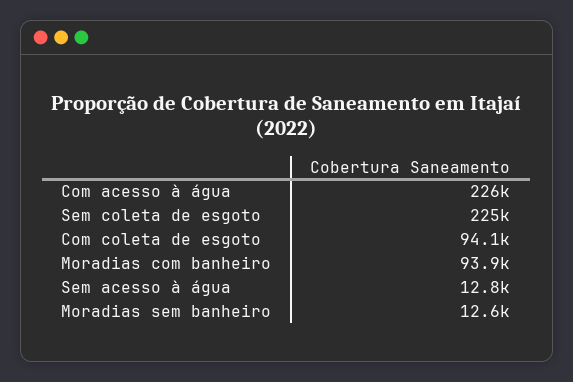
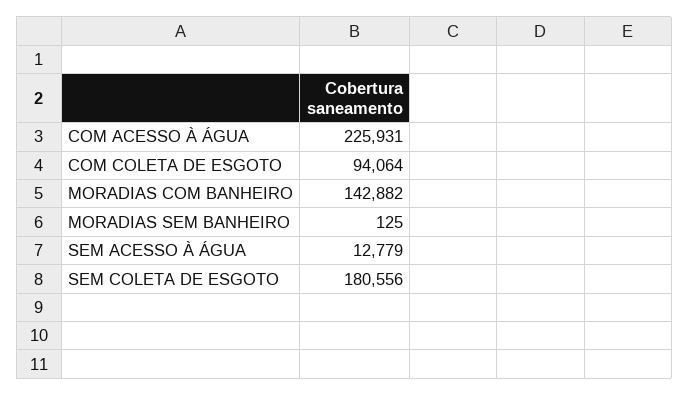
  {
    "Com acesso à água": 225931,
-   "Sem coleta de esgoto": 225000,
+   "Sem coleta de esgoto": 180556,
    "Com coleta de esgoto": 94064,
-   "Moradias com banheiro": 93900,
+   "Moradias com banheiro": 142882,
    "Sem acesso à água": 12779,
-   "Moradias sem banheiro": 12600
+   "Moradias sem banheiro": 125
  }

